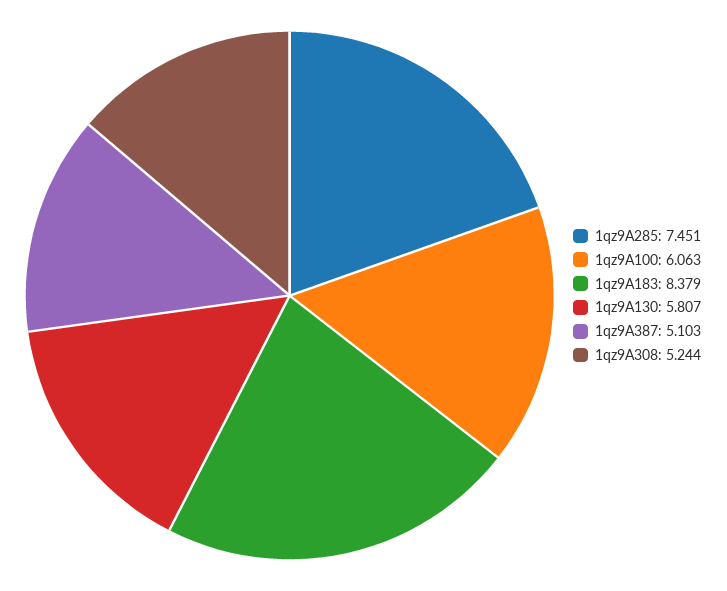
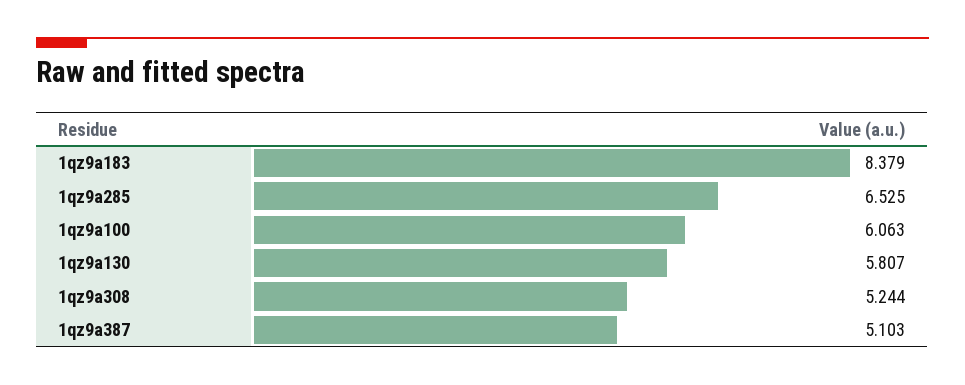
  {
-   "1qz9A285": 7.451,
+   "1qz9A285": 6.525,
    "1qz9A100": 6.063,
    "1qz9A183": 8.379,
    "1qz9A130": 5.807,
    "1qz9A387": 5.103,
    "1qz9A308": 5.244
  }

